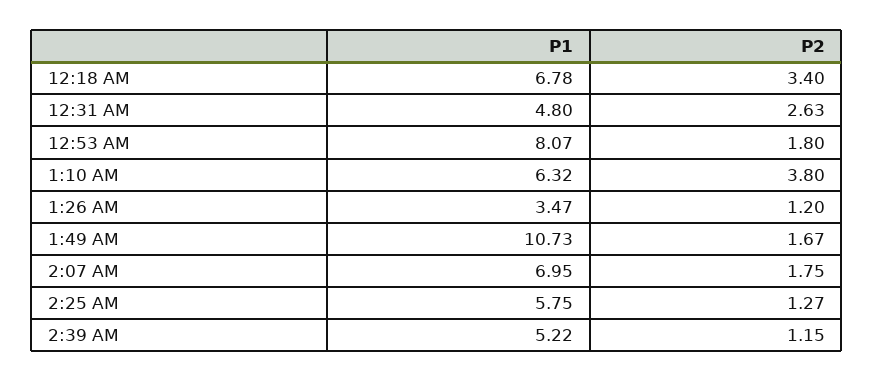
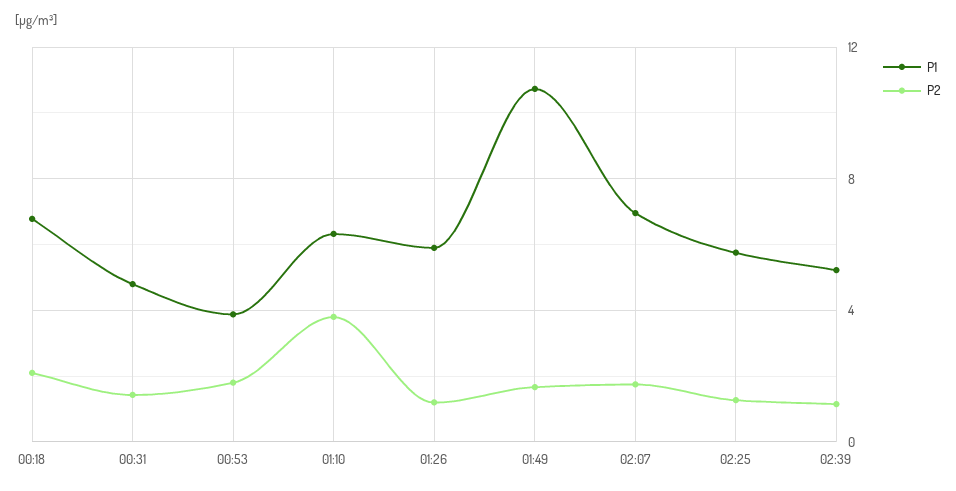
  {
    "P1": {
      "12:18 AM": 6.78,
      "12:31 AM": 4.8,
-     "12:53 AM": 8.07,
+     "12:53 AM": 4,
      "1:10 AM": 6.32,
-     "1:26 AM": 3.47,
+     "1:26 AM": 6,
      "1:49 AM": 10.73,
      "2:07 AM": 6.95,
      "2:25 AM": 5.75,
      "2:39 AM": 5.22
    },
    "P2": {
-     "12:18 AM": 3.4,
+     "12:18 AM": 2,
-     "12:31 AM": 2.63,
+     "12:31 AM": 1.5,
      "12:53 AM": 1.8,
      "1:10 AM": 3.8,
      "1:26 AM": 1.2,
      "1:49 AM": 1.67,
      "2:07 AM": 1.75,
      "2:25 AM": 1.27,
      "2:39 AM": 1.15
    }
  }

